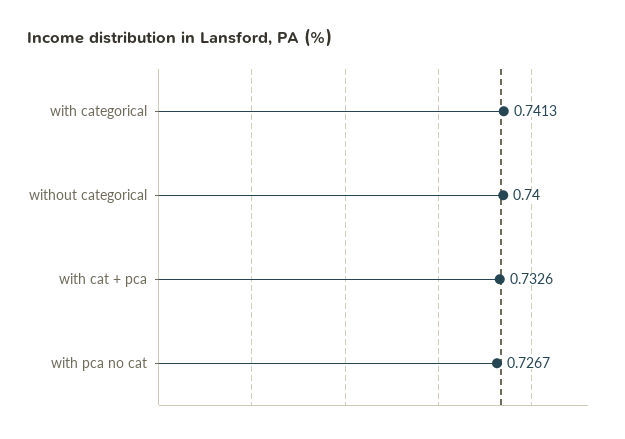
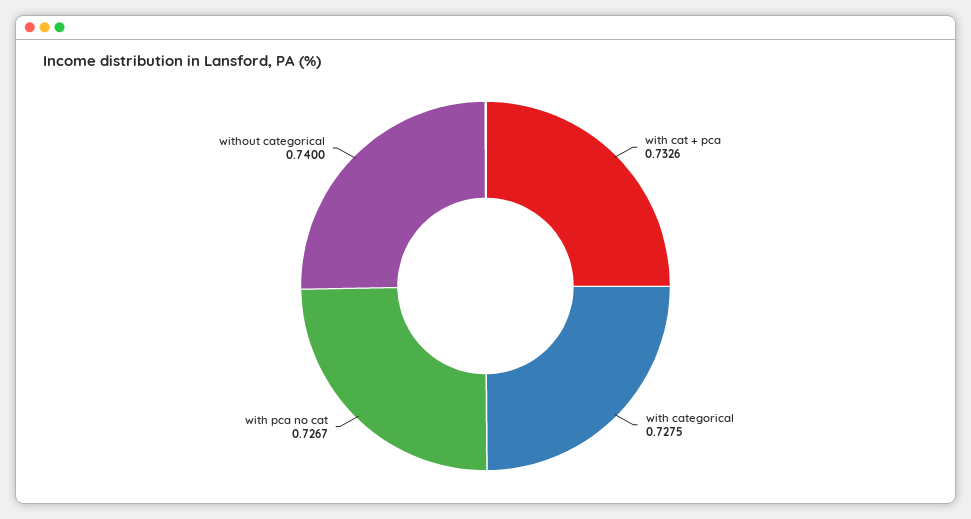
  {
-   "with categorical": 0.7413,
+   "with categorical": 0.7275,
    "without categorical": 0.74,
    "with cat + pca": 0.7326,
    "with pca no cat": 0.7267
  }

